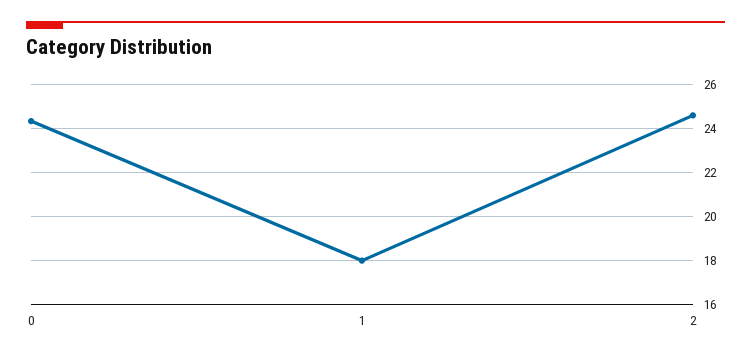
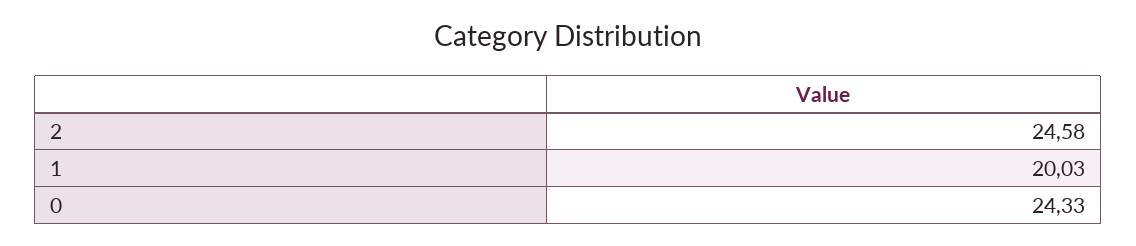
  {
    "0": 24.33,
-   "1": 18,
+   "1": 20.03,
    "2": 24.58
  }

